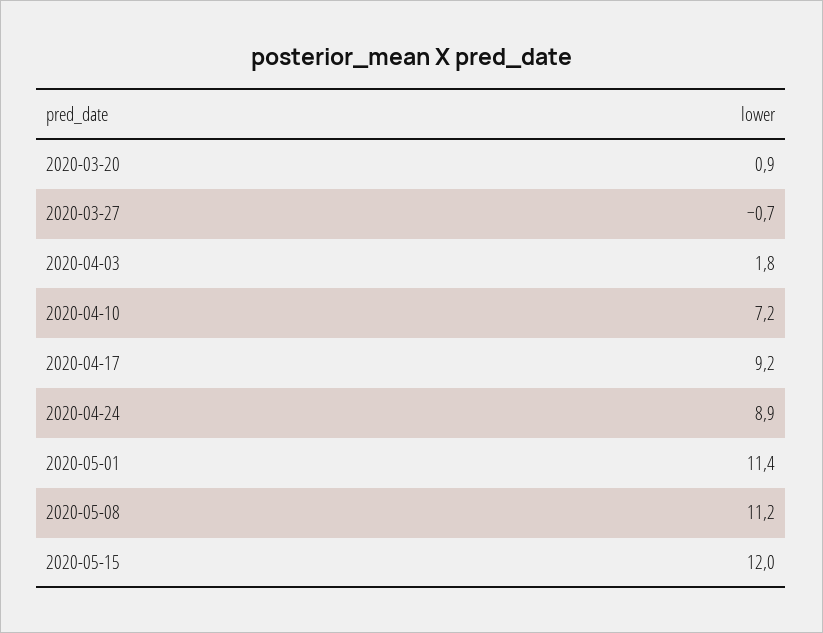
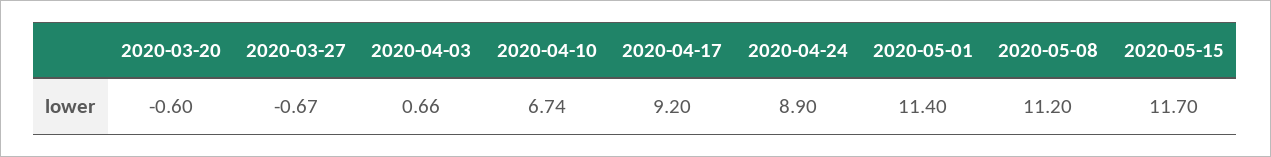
  {
-   "2020-03-20": 0.9,
+   "2020-03-20": -0.6,
    "2020-03-27": -0.67,
-   "2020-04-03": 1.8,
+   "2020-04-03": 0.66,
-   "2020-04-10": 7.2,
+   "2020-04-10": 6.74,
    "2020-04-17": 9.2,
    "2020-04-24": 8.9,
    "2020-05-01": 11.4,
    "2020-05-08": 11.2,
-   "2020-05-15": 12
+   "2020-05-15": 11.7
  }

